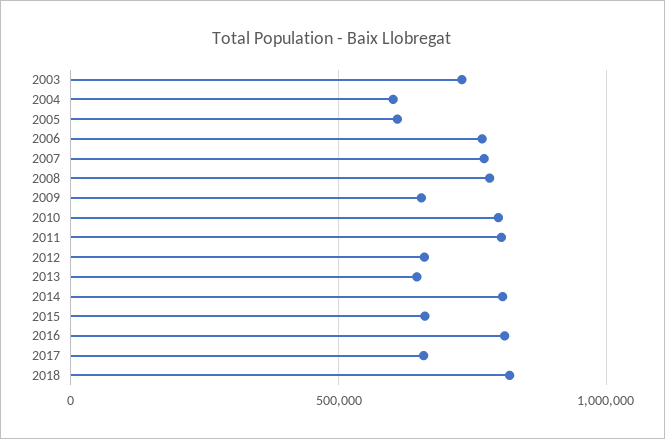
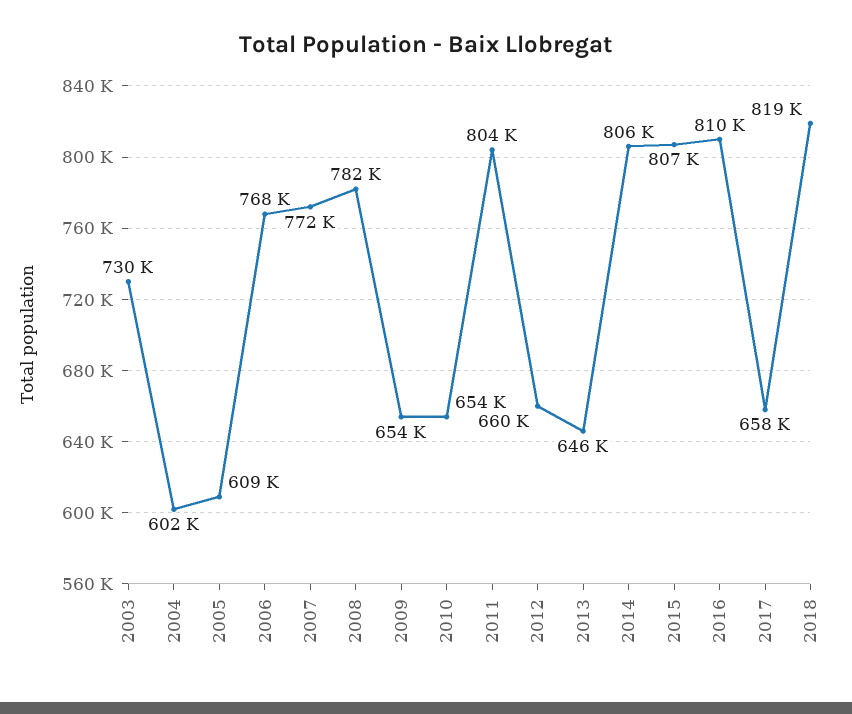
  {
    "2003": 730000,
    "2004": 602000,
    "2005": 609000,
    "2006": 768000,
    "2007": 772000,
    "2008": 782000,
    "2009": 654000,
-   "2010": 800000,
+   "2010": 654000,
    "2011": 804000,
    "2012": 660000,
    "2013": 646000,
    "2014": 806000,
-   "2015": 650000,
+   "2015": 807000,
    "2016": 810000,
    "2017": 658000,
    "2018": 819000
  }

